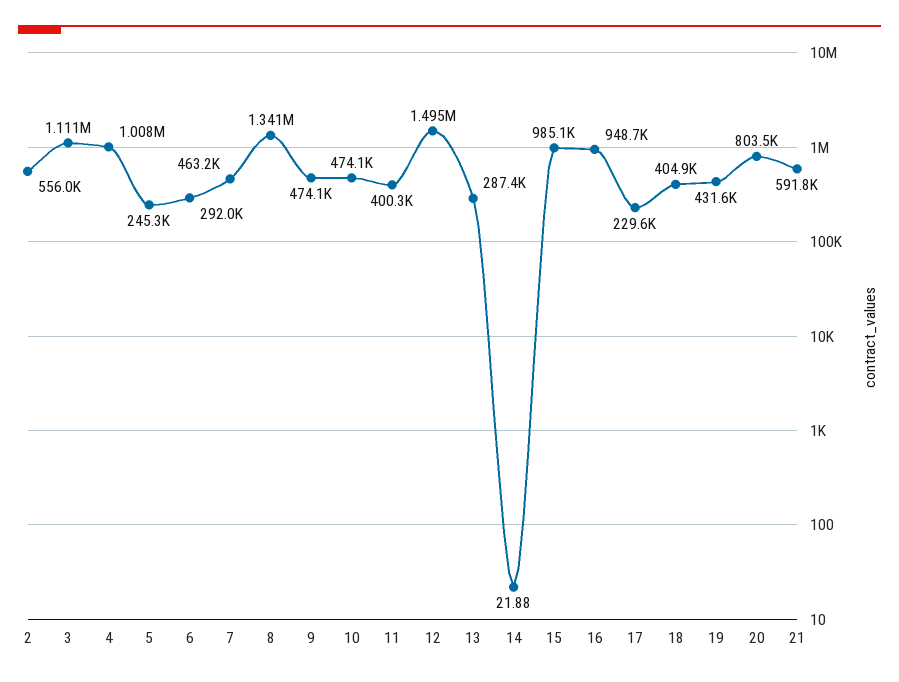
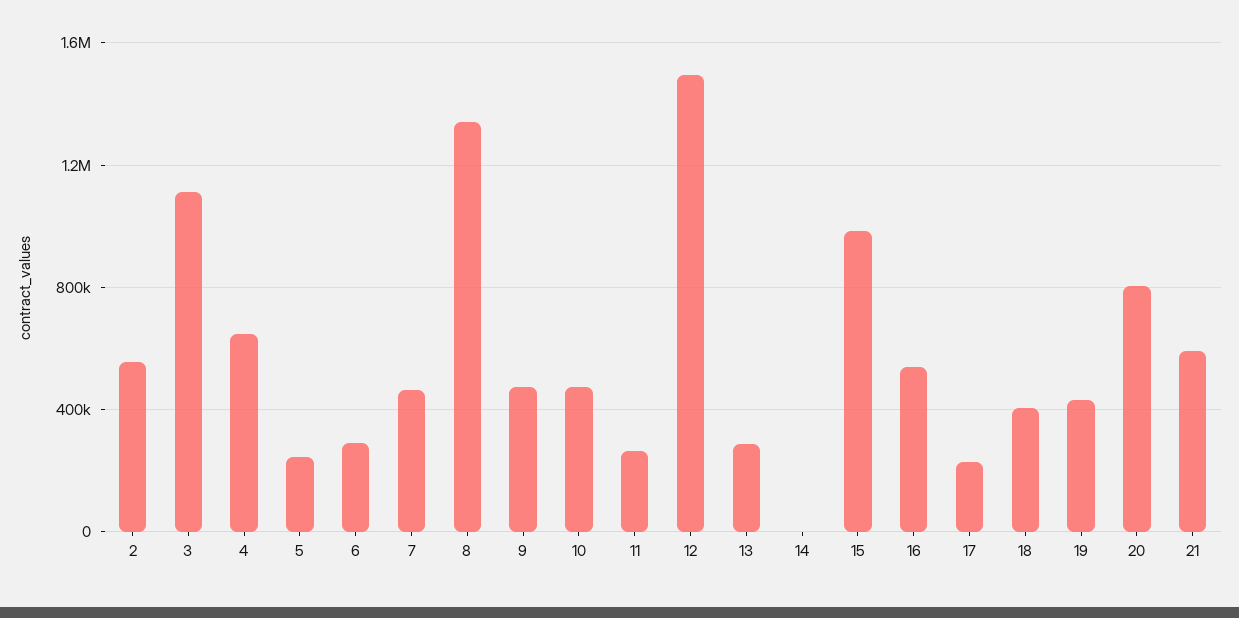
  {
    "2": 556000,
    "3": 1111000,
-   "4": 1008000,
+   "4": 650000,
    "5": 245300,
    "6": 292000,
    "7": 463200,
    "8": 1341000,
    "9": 474100,
    "10": 474100,
-   "11": 400300,
+   "11": 250000,
    "12": 1495000,
    "13": 287400,
    "14": 21.88,
    "15": 985100,
-   "16": 948700,
+   "16": 550000,
    "17": 229600,
    "18": 404900,
    "19": 431600,
    "20": 803500,
    "21": 591800
  }

